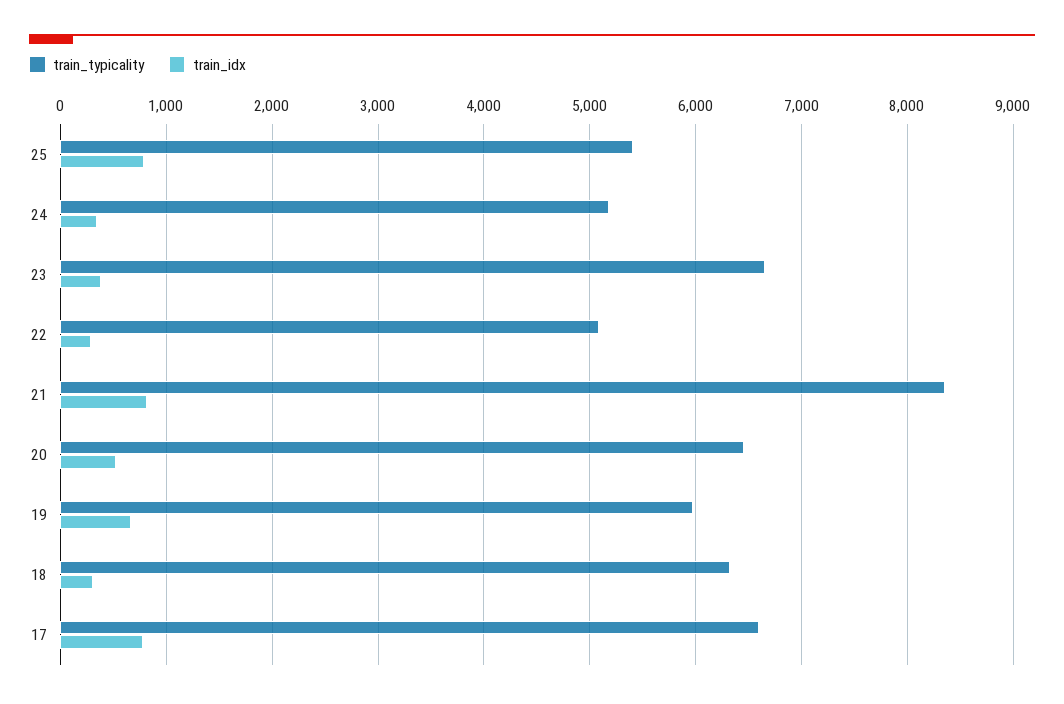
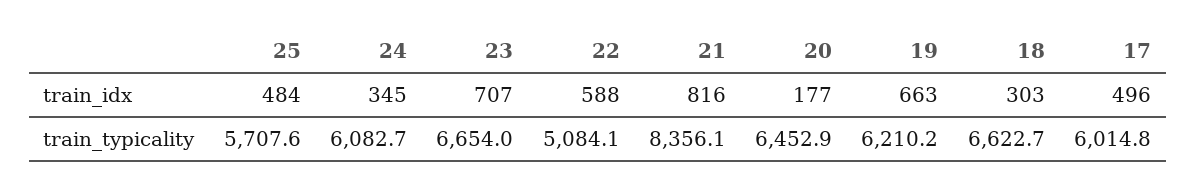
  {
    "train_typicality": {
-     "25": 5400,
+     "25": 5707.6,
-     "24": 5200,
+     "24": 6082.7,
      "23": 6654,
      "22": 5084.1,
      "21": 8356.1,
      "20": 6452.9,
-     "19": 6000,
+     "19": 6210.2,
-     "18": 6300,
+     "18": 6622.7,
-     "17": 6600
+     "17": 6014.8
    },
    "train_idx": {
-     "25": 800,
+     "25": 484,
      "24": 345,
-     "23": 400,
+     "23": 707,
-     "22": 300,
+     "22": 588,
      "21": 816,
-     "20": 500,
+     "20": 177,
      "19": 663,
      "18": 303,
-     "17": 800
+     "17": 496
    }
  }

